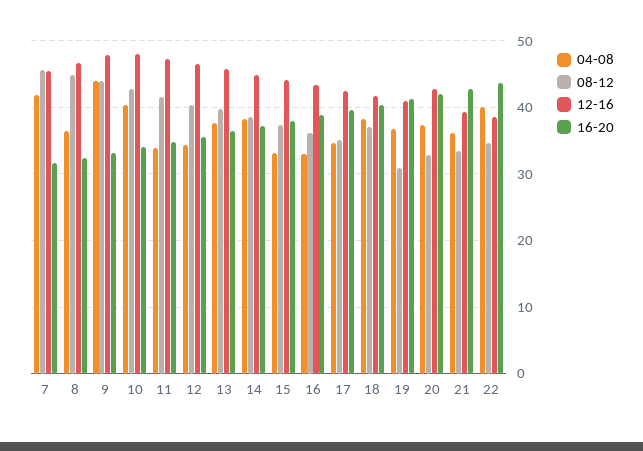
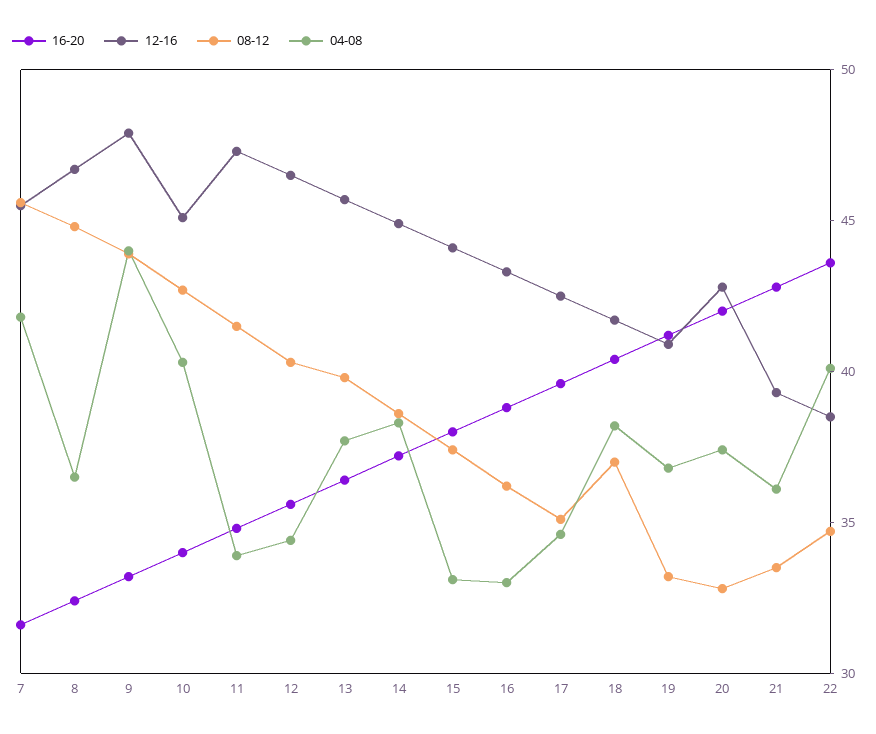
  {
    "04-08": {
      "7": 42,
      "8": 37,
      "9": 44,
      "10": 40,
      "11": 34,
      "12": 34,
      "13": 38,
      "14": 38,
      "15": 33,
      "16": 33,
      "17": 35,
      "18": 38,
      "19": 37,
      "20": 37,
      "21": 36,
      "22": 40
    },
    "08-12": {
      "7": 46,
      "8": 45,
      "9": 44,
      "10": 43,
      "11": 42,
      "12": 40,
      "13": 40,
      "14": 39,
      "15": 37,
      "16": 36,
      "17": 35,
      "18": 37,
-     "19": 31,
+     "19": 33,
      "20": 33,
      "21": 34,
      "22": 35
    },
    "12-16": {
      "7": 46,
      "8": 47,
      "9": 48,
-     "10": 48,
+     "10": 45,
      "11": 47,
      "12": 47,
      "13": 46,
      "14": 45,
      "15": 44,
      "16": 43,
      "17": 43,
      "18": 42,
      "19": 41,
      "20": 43,
      "21": 39,
      "22": 39
    },
    "16-20": {
      "7": 32,
      "8": 32,
      "9": 33,
      "10": 34,
      "11": 35,
      "12": 36,
      "13": 36,
      "14": 37,
      "15": 38,
      "16": 39,
      "17": 40,
      "18": 40,
      "19": 41,
      "20": 42,
      "21": 43,
      "22": 44
    }
  }

